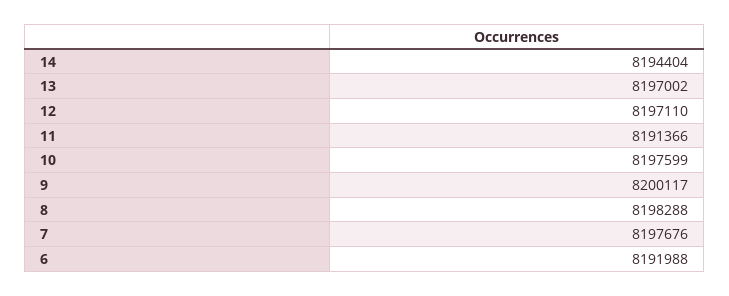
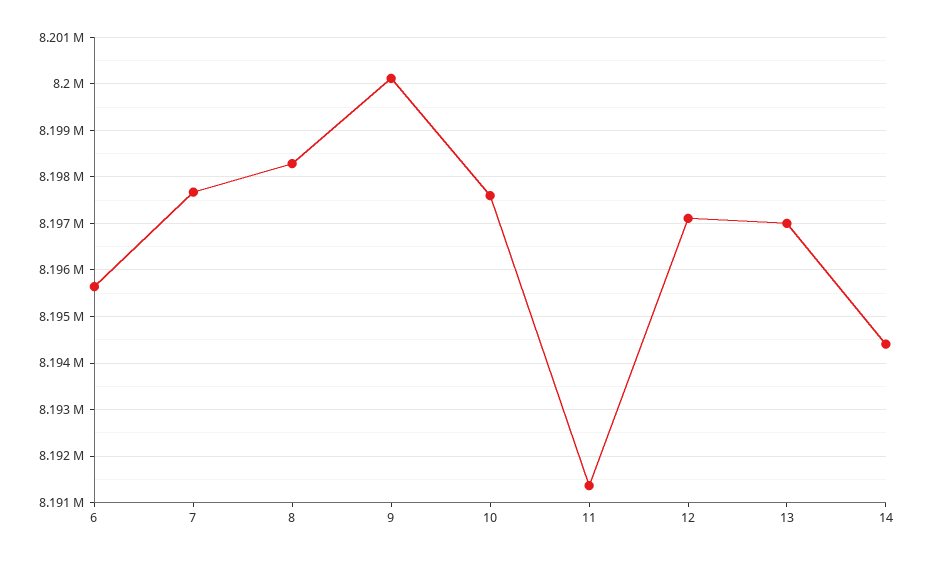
  {
    "14": 8194404,
    "13": 8197002,
    "12": 8197110,
    "11": 8191366,
    "10": 8197599,
    "9": 8200117,
    "8": 8198288,
    "7": 8197676,
-   "6": 8191988
+   "6": 8195600
  }

